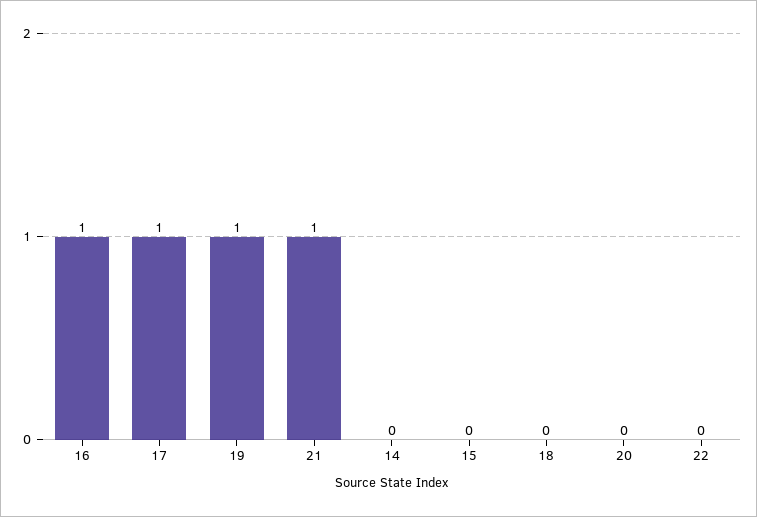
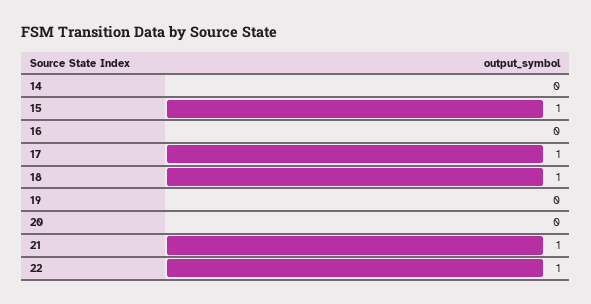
  {
-   "16": 1,
+   "16": 0,
    "17": 1,
-   "19": 1,
+   "19": 0,
    "21": 1,
    "14": 0,
-   "15": 0,
+   "15": 1,
-   "18": 0,
+   "18": 1,
    "20": 0,
-   "22": 0
+   "22": 1
  }

